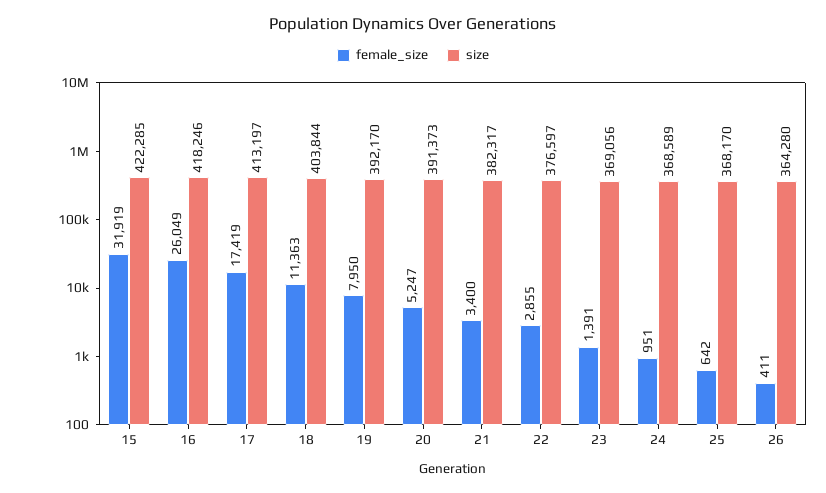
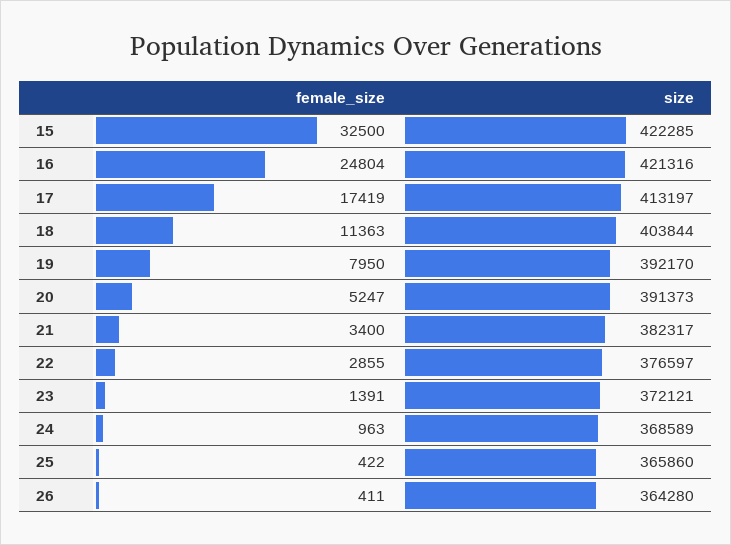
  {
    "female_size": {
-     "15": 31919,
+     "15": 32500,
-     "16": 26049,
+     "16": 24804,
      "17": 17419,
      "18": 11363,
      "19": 7950,
      "20": 5247,
      "21": 3400,
      "22": 2855,
      "23": 1391,
-     "24": 951,
+     "24": 963,
-     "25": 642,
+     "25": 422,
      "26": 411
    },
    "size": {
      "15": 422285,
-     "16": 418246,
+     "16": 421316,
      "17": 413197,
      "18": 403844,
      "19": 392170,
      "20": 391373,
      "21": 382317,
      "22": 376597,
-     "23": 369056,
+     "23": 372121,
      "24": 368589,
-     "25": 368170,
+     "25": 365860,
      "26": 364280
    }
  }

